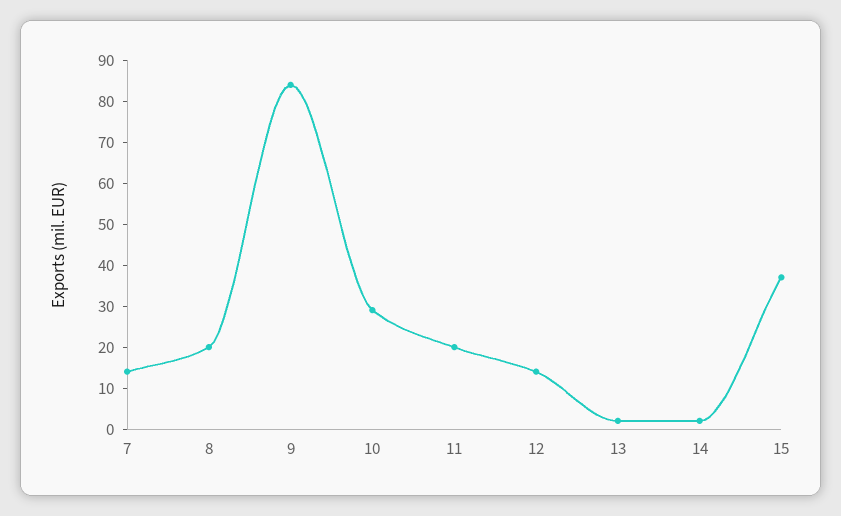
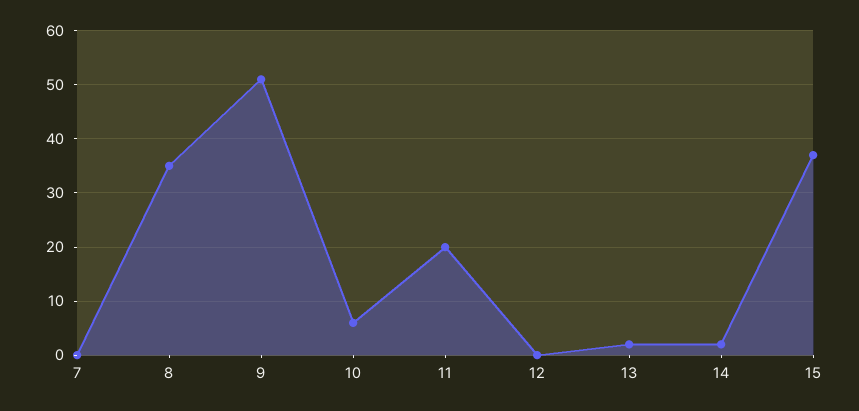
  {
-   "7": 15,
+   "7": 0,
-   "8": 20,
+   "8": 35,
-   "9": 85,
+   "9": 50,
-   "10": 30,
+   "10": 5,
    "11": 20,
-   "12": 15,
+   "12": 0,
    "13": 0,
    "14": 0,
    "15": 35
  }

